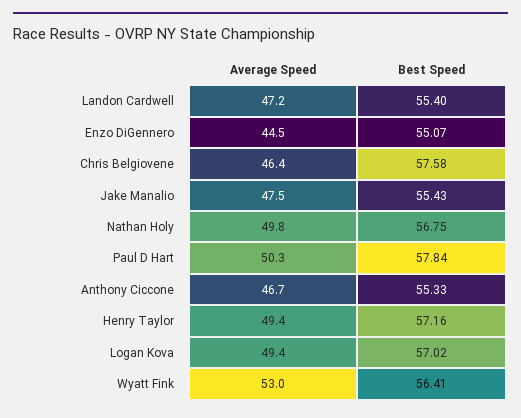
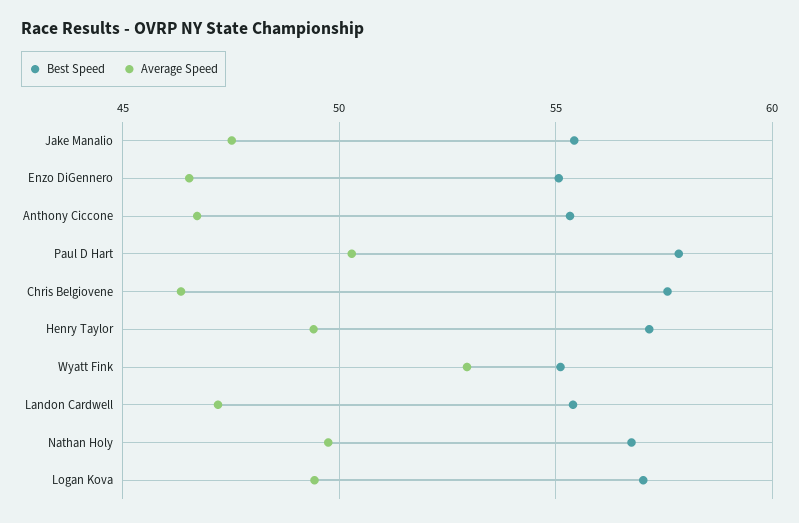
  {
    "Average Speed": {
      "Landon Cardwell": 47.2,
-     "Enzo DiGennero": 44.5,
+     "Enzo DiGennero": 46.5,
      "Chris Belgiovene": 46.4,
      "Jake Manalio": 47.5,
      "Nathan Holy": 49.8,
      "Paul D Hart": 50.3,
      "Anthony Ciccone": 46.7,
      "Henry Taylor": 49.4,
      "Logan Kova": 49.4,
      "Wyatt Fink": 53
    },
    "Best Speed": {
      "Landon Cardwell": 55.4,
      "Enzo DiGennero": 55.07,
      "Chris Belgiovene": 57.58,
      "Jake Manalio": 55.43,
      "Nathan Holy": 56.75,
      "Paul D Hart": 57.84,
      "Anthony Ciccone": 55.33,
      "Henry Taylor": 57.16,
      "Logan Kova": 57.02,
-     "Wyatt Fink": 56.41
+     "Wyatt Fink": 55
    }
  }

